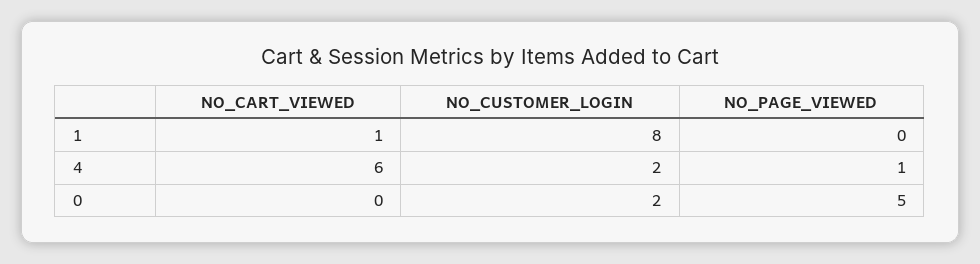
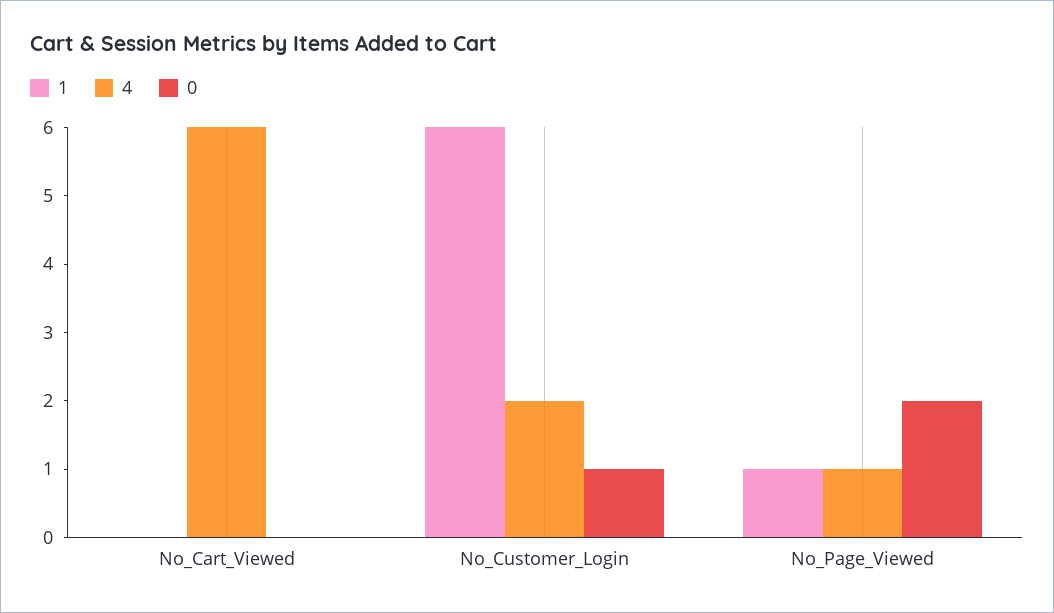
  {
    "1": {
-     "NO_CART_VIEWED": 1,
+     "NO_CART_VIEWED": 0,
-     "NO_CUSTOMER_LOGIN": 8,
+     "NO_CUSTOMER_LOGIN": 6,
-     "NO_PAGE_VIEWED": 0
+     "NO_PAGE_VIEWED": 1
    },
    "4": {
      "NO_CART_VIEWED": 6,
      "NO_CUSTOMER_LOGIN": 2,
      "NO_PAGE_VIEWED": 1
    },
    "0": {
      "NO_CART_VIEWED": 0,
-     "NO_CUSTOMER_LOGIN": 2,
+     "NO_CUSTOMER_LOGIN": 1,
-     "NO_PAGE_VIEWED": 5
+     "NO_PAGE_VIEWED": 2
    }
  }

